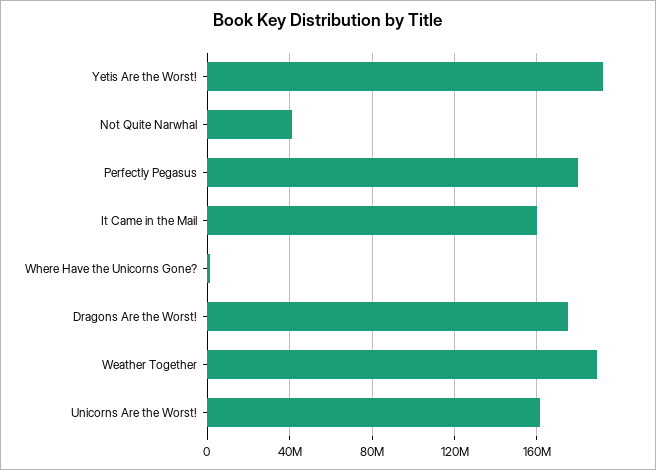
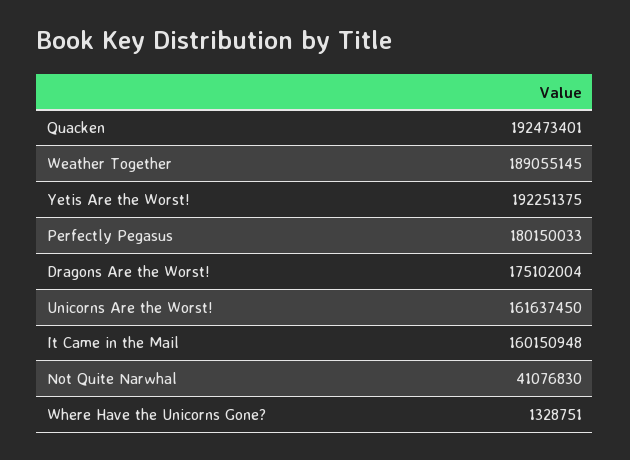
  {
    "Yetis Are the Worst!": 192251375,
    "Not Quite Narwhal": 41076830,
    "Perfectly Pegasus": 180150033,
    "It Came in the Mail": 160150948,
    "Where Have the Unicorns Gone?": 1328751,
    "Dragons Are the Worst!": 175102004,
    "Weather Together": 189055145,
-   "Unicorns Are the Worst!": 161637450
+   "Unicorns Are the Worst!": 161637450,
+   "Quacken": 192473401
  }

